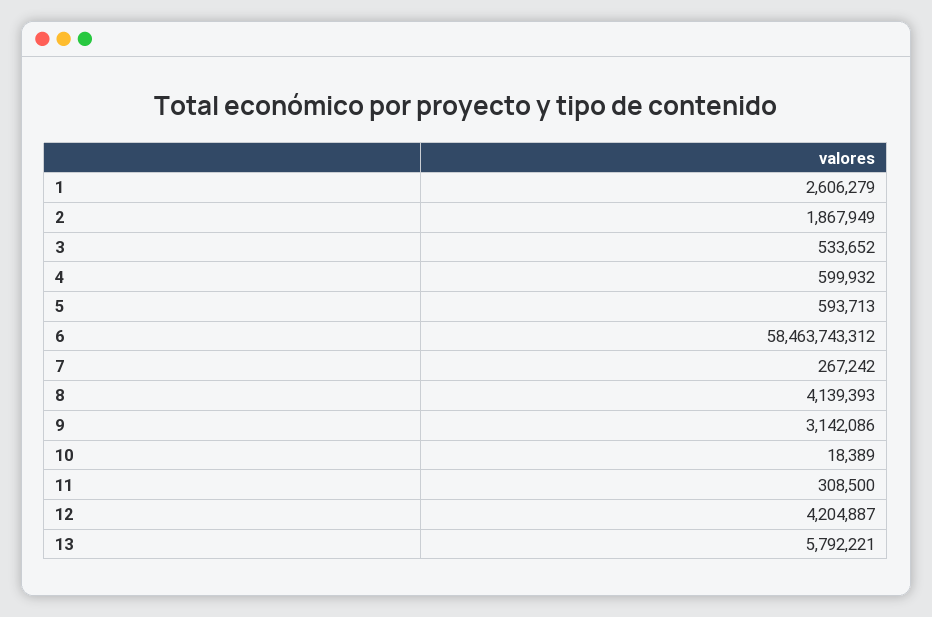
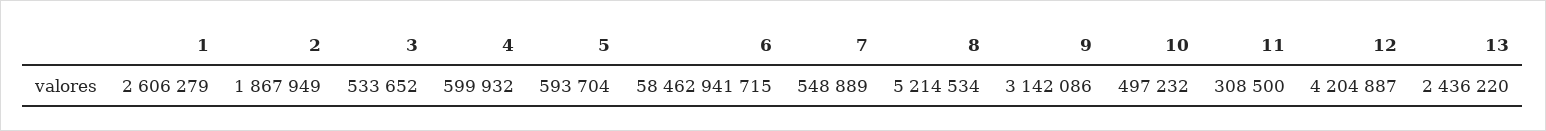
  {
    "1": 2606279,
    "2": 1867949,
    "3": 533652,
    "4": 599932,
-   "5": 593713,
+   "5": 593704,
-   "6": 58463743312,
+   "6": 58462941715,
-   "7": 267242,
+   "7": 548889,
-   "8": 4139393,
+   "8": 5214534,
    "9": 3142086,
-   "10": 18389,
+   "10": 497232,
    "11": 308500,
    "12": 4204887,
-   "13": 5792221
+   "13": 2436220
  }

